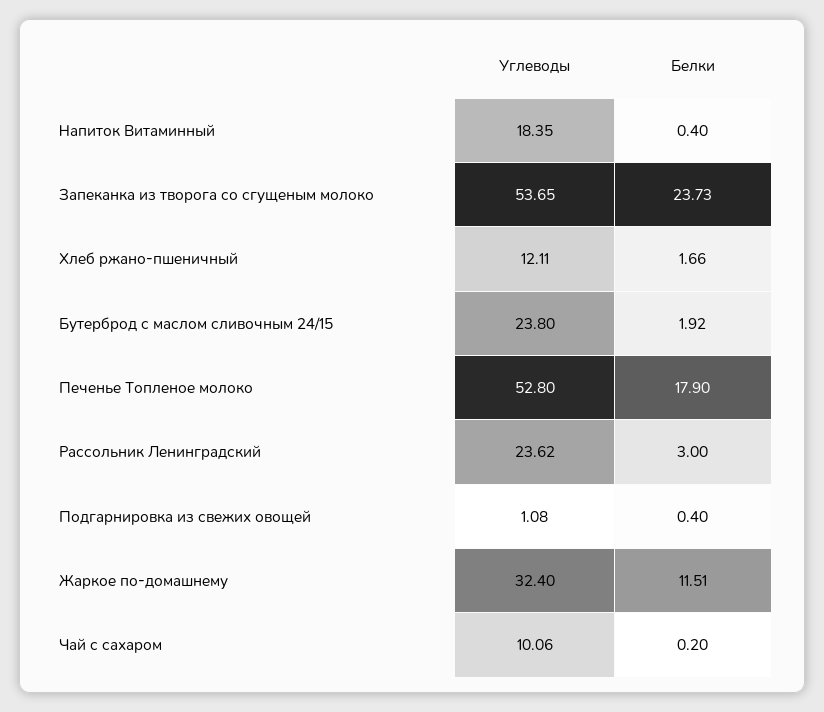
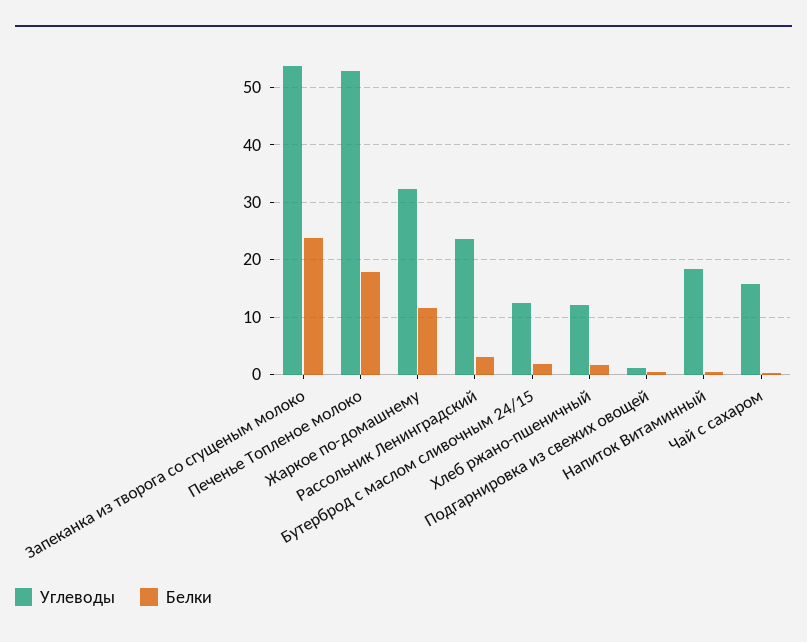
  {
    "Углеводы": {
      "Напиток Витаминный": 18.35,
      "Запеканка из творога со сгущеным молоко": 53.65,
      "Хлеб ржано-пшеничный": 12.11,
-     "Бутерброд с маслом сливочным 24/15": 23.8,
+     "Бутерброд с маслом сливочным 24/15": 12,
      "Печенье Топленое молоко": 52.8,
      "Рассольник Ленинградский": 23.62,
      "Подгарнировка из свежих овощей": 1.08,
      "Жаркое по-домашнему": 32.4,
-     "Чай с сахаром": 10.06
+     "Чай с сахаром": 16
    },
    "Белки": {
      "Напиток Витаминный": 0.4,
      "Запеканка из творога со сгущеным молоко": 23.73,
      "Хлеб ржано-пшеничный": 1.66,
      "Бутерброд с маслом сливочным 24/15": 1.92,
      "Печенье Топленое молоко": 17.9,
      "Рассольник Ленинградский": 3,
      "Подгарнировка из свежих овощей": 0.4,
      "Жаркое по-домашнему": 11.51,
      "Чай с сахаром": 0.2
    }
  }

